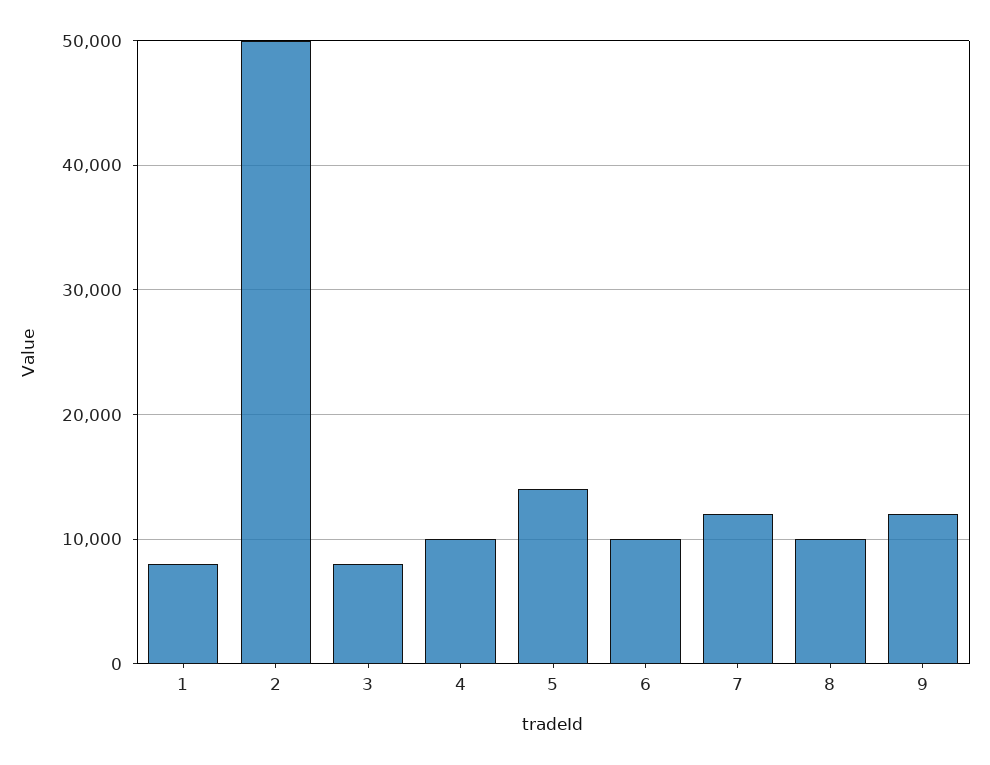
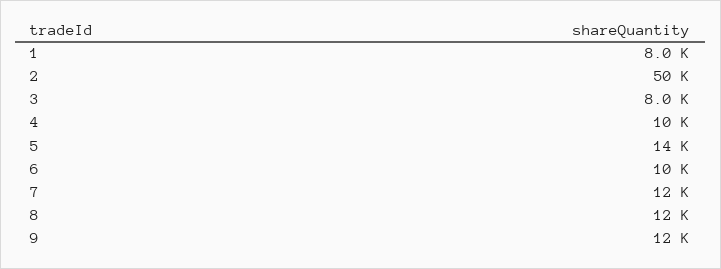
  {
    "1": 8000,
    "2": 50000,
    "3": 8000,
    "4": 10000,
    "5": 14000,
    "6": 10000,
    "7": 12000,
-   "8": 10000,
+   "8": 12000,
    "9": 12000
  }

